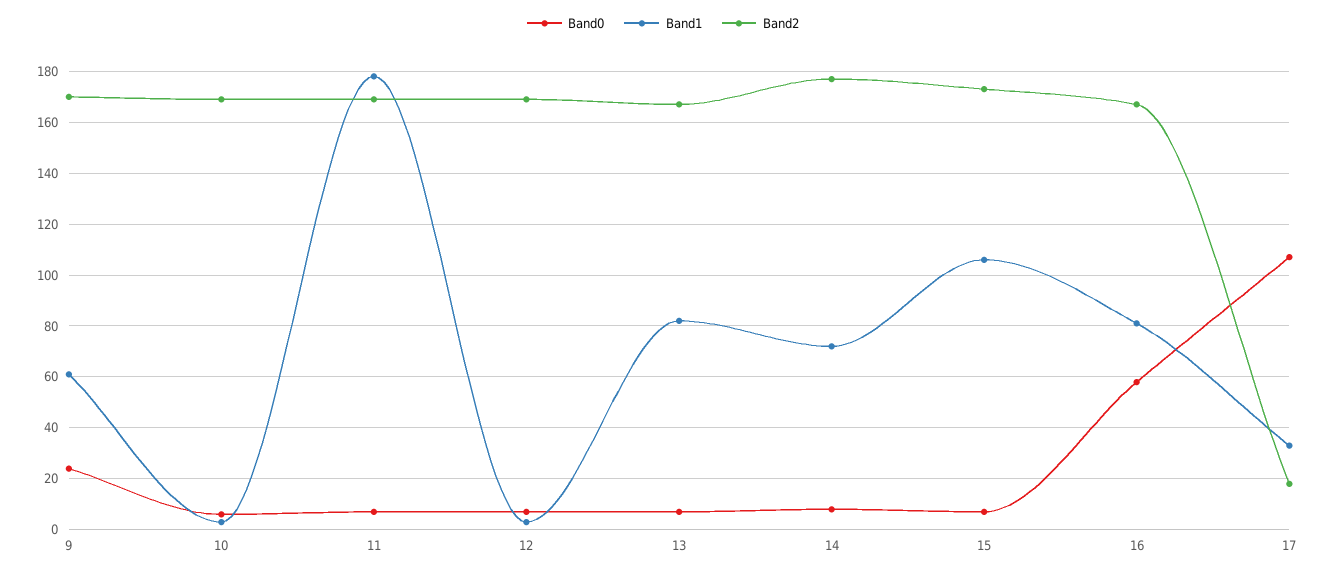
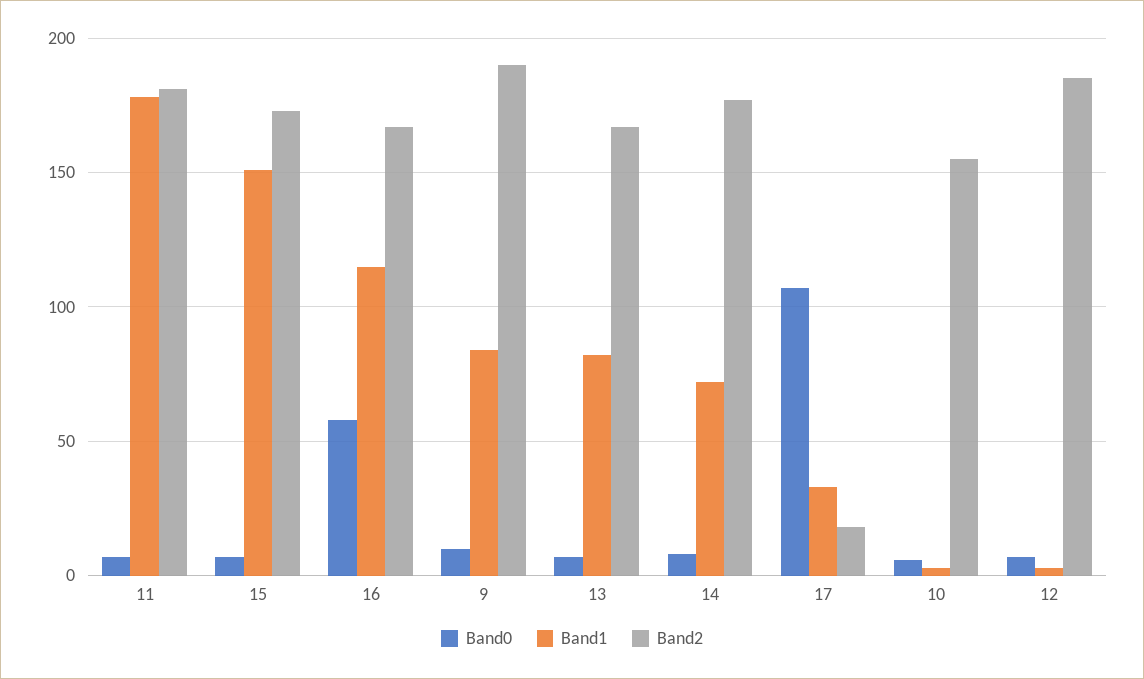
  {
    "Band0": {
-     "9": 25,
+     "9": 10,
      "10": 5,
      "11": 5,
      "12": 5,
      "13": 5,
      "14": 10,
      "15": 5,
      "16": 60,
      "17": 105
    },
    "Band1": {
-     "9": 60,
+     "9": 85,
      "10": 5,
      "11": 180,
      "12": 5,
      "13": 80,
      "14": 70,
-     "15": 105,
+     "15": 150,
-     "16": 80,
+     "16": 115,
      "17": 35
    },
    "Band2": {
-     "9": 170,
+     "9": 190,
-     "10": 170,
+     "10": 155,
-     "11": 170,
+     "11": 180,
-     "12": 170,
+     "12": 185,
      "13": 165,
      "14": 175,
      "15": 175,
      "16": 165,
      "17": 20
    }
  }

